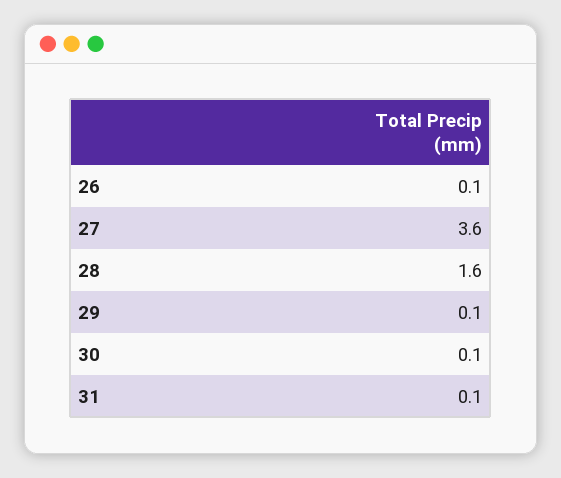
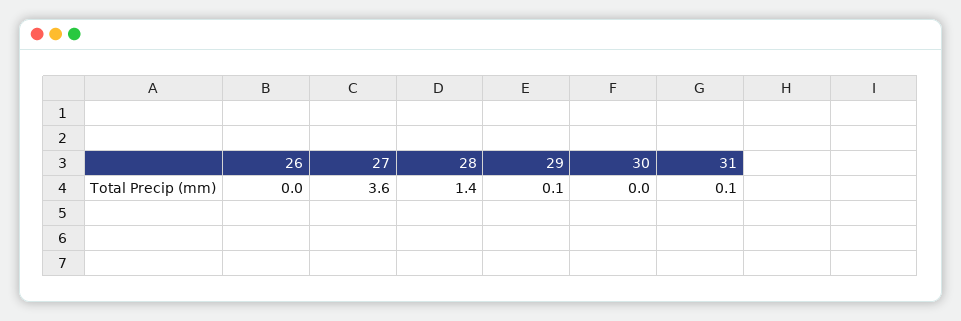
  {
-   "26": 0.1,
+   "26": 0,
    "27": 3.6,
-   "28": 1.6,
+   "28": 1.4,
    "29": 0.1,
-   "30": 0.1,
+   "30": 0,
    "31": 0.1
  }

